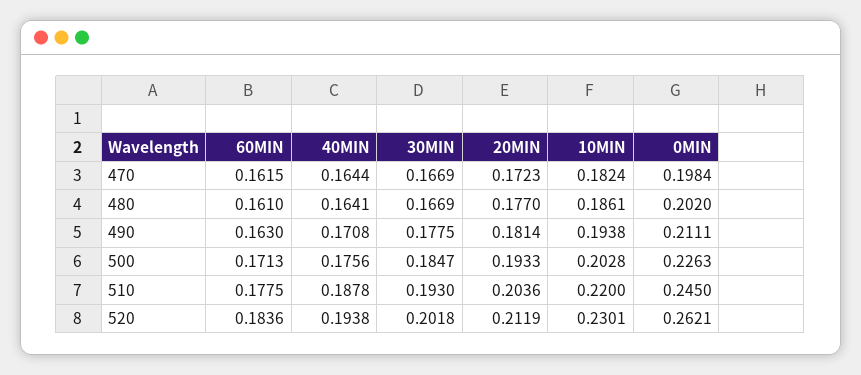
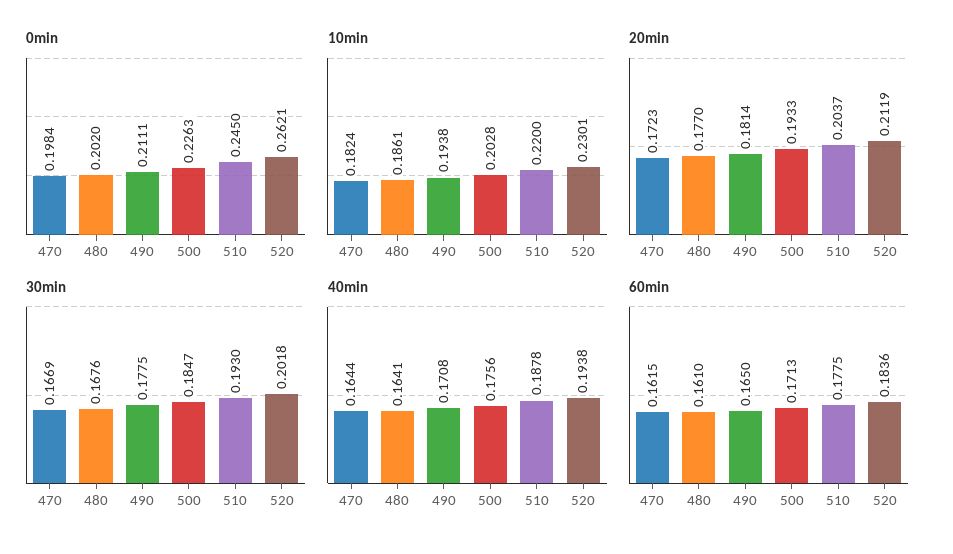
  {
    "60MIN": {
      "470": 0.1615,
      "480": 0.161,
-     "490": 0.163,
+     "490": 0.165,
      "500": 0.1713,
      "510": 0.1775,
      "520": 0.1836
    },
    "40MIN": {
      "470": 0.1644,
      "480": 0.1641,
      "490": 0.1708,
      "500": 0.1756,
      "510": 0.1878,
      "520": 0.1938
    },
    "30MIN": {
      "470": 0.1669,
-     "480": 0.1669,
+     "480": 0.1676,
      "490": 0.1775,
      "500": 0.1847,
      "510": 0.193,
      "520": 0.2018
    },
    "20MIN": {
      "470": 0.1723,
      "480": 0.177,
      "490": 0.1814,
      "500": 0.1933,
-     "510": 0.2036,
+     "510": 0.2037,
      "520": 0.2119
    },
    "10MIN": {
      "470": 0.1824,
      "480": 0.1861,
      "490": 0.1938,
      "500": 0.2028,
      "510": 0.22,
      "520": 0.2301
    },
    "0MIN": {
      "470": 0.1984,
      "480": 0.202,
      "490": 0.2111,
      "500": 0.2263,
      "510": 0.245,
      "520": 0.2621
    }
  }

